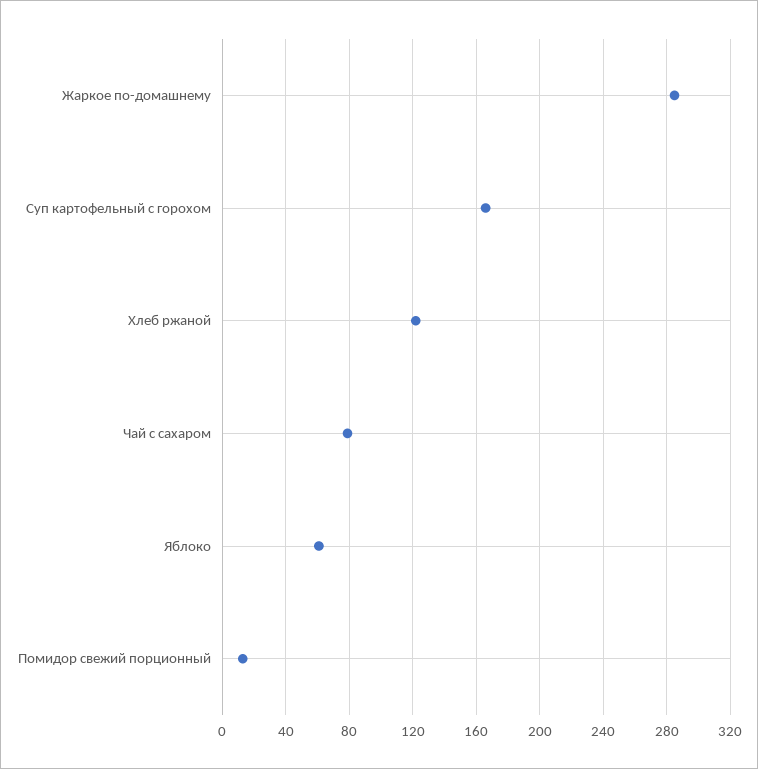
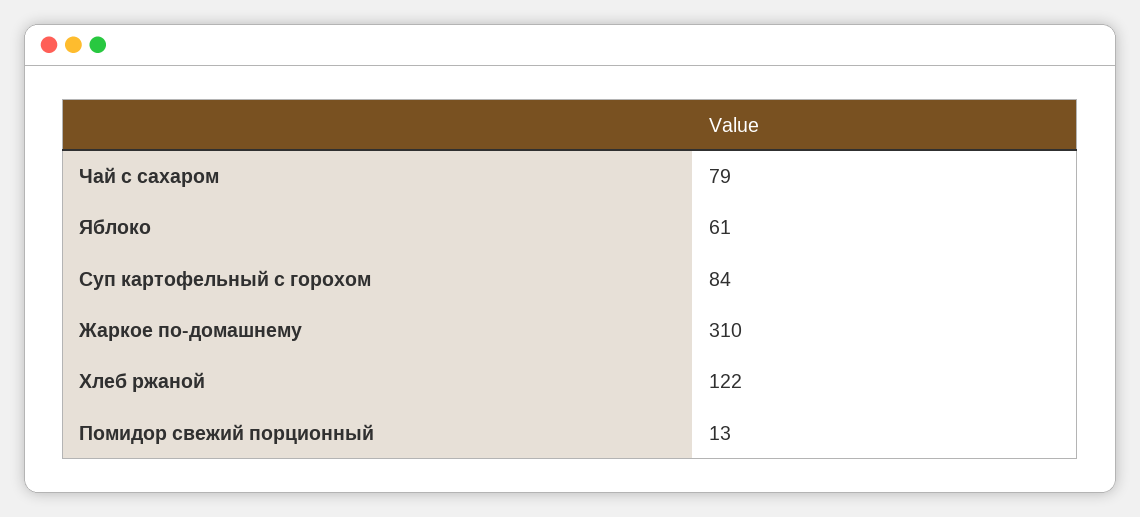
  {
-   "Жаркое по-домашнему": 285,
+   "Жаркое по-домашнему": 310,
-   "Суп картофельный с горохом": 165,
+   "Суп картофельный с горохом": 84,
    "Хлеб ржаной": 122,
    "Чай с сахаром": 79,
    "Яблоко": 61,
    "Помидор свежий порционный": 13
  }

